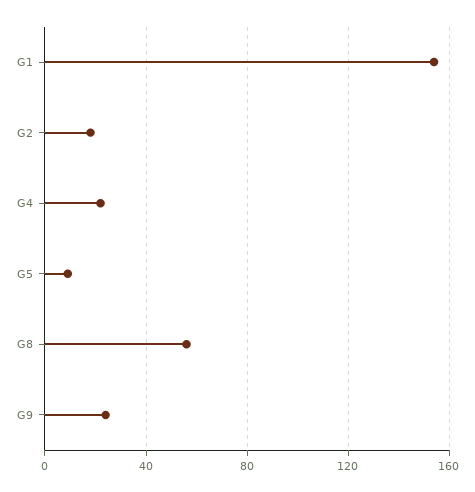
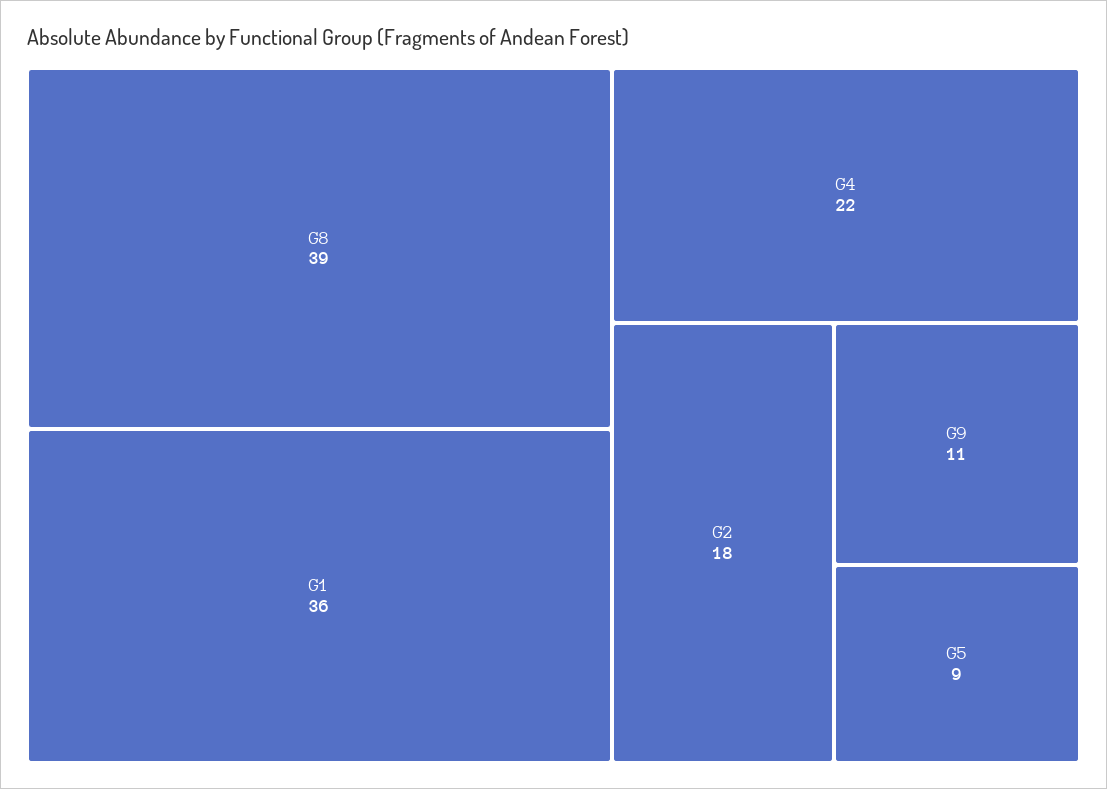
  {
-   "G1": 155,
+   "G1": 36,
    "G2": 18,
    "G4": 22,
    "G5": 9,
-   "G8": 55,
+   "G8": 39,
-   "G9": 25
+   "G9": 11
  }

